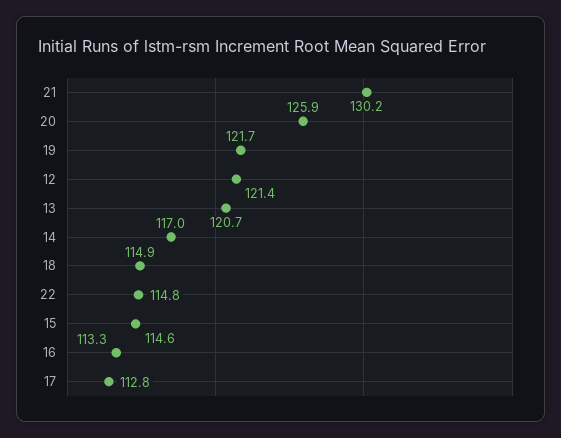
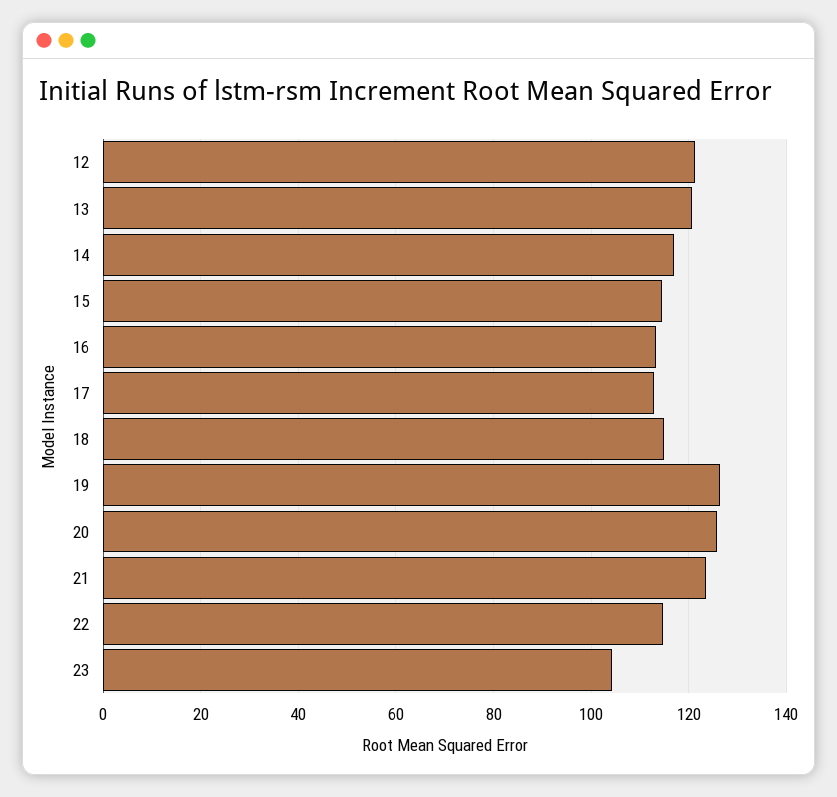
  {
-   "21": 130.2,
+   "21": 124,
    "20": 125.9,
-   "19": 121.7,
+   "19": 126,
    "12": 121.4,
    "13": 120.7,
    "14": 117,
    "18": 114.9,
    "22": 114.8,
    "15": 114.6,
    "16": 113.3,
-   "17": 112.8
+   "17": 112.8,
+   "23": 104
  }

